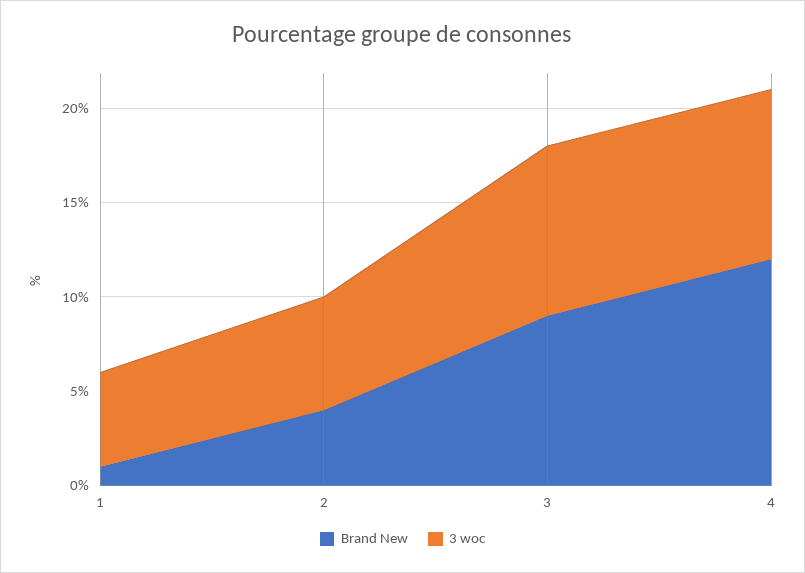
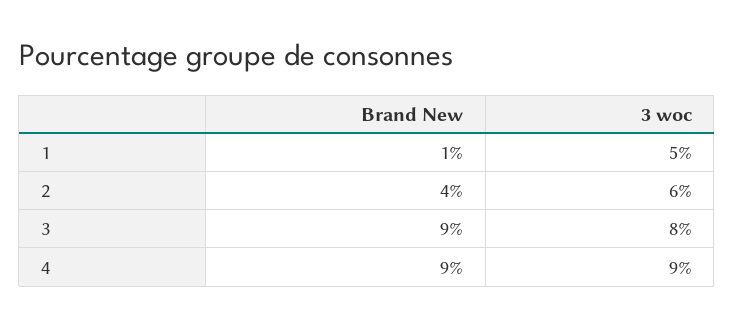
  {
    "Brand New": {
      "1": 1,
      "2": 4,
      "3": 9,
-     "4": 12
+     "4": 9
    },
    "3 woc": {
      "1": 5,
      "2": 6,
-     "3": 9,
+     "3": 8,
      "4": 9
    }
  }

